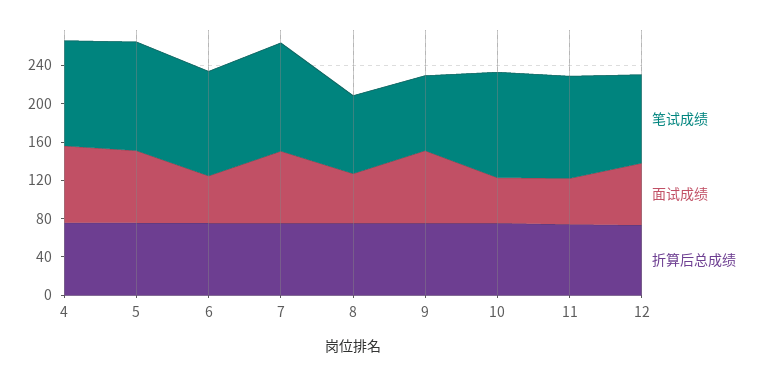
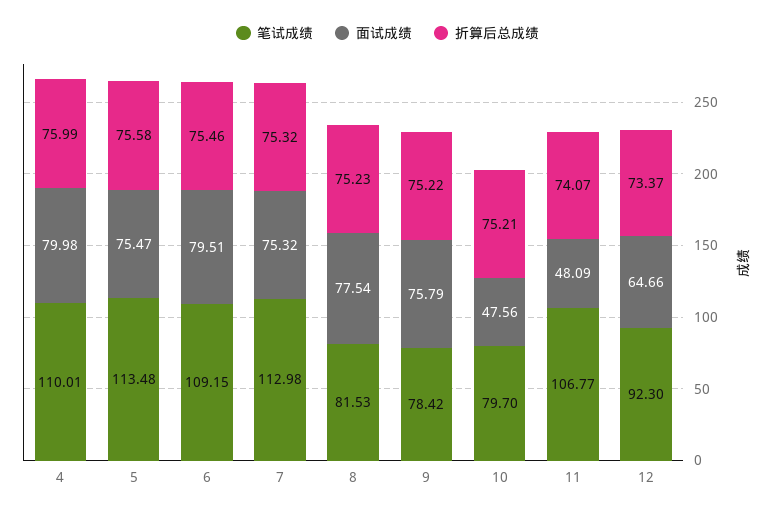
  {
    "笔试成绩": {
      "4": 110.01,
      "5": 113.48,
      "6": 109.15,
      "7": 112.98,
      "8": 81.53,
      "9": 78.42,
-     "10": 110,
+     "10": 79.7,
      "11": 106.77,
      "12": 92.3
    },
    "面试成绩": {
      "4": 79.98,
      "5": 75.47,
-     "6": 50,
+     "6": 79.51,
      "7": 75.32,
-     "8": 50,
+     "8": 77.54,
      "9": 75.79,
      "10": 47.56,
      "11": 48.09,
      "12": 64.66
    },
    "折算后总成绩": {
      "4": 75.99,
      "5": 75.58,
      "6": 75.46,
      "7": 75.32,
      "8": 75.23,
      "9": 75.22,
      "10": 75.21,
      "11": 74.07,
      "12": 73.37
    }
  }

